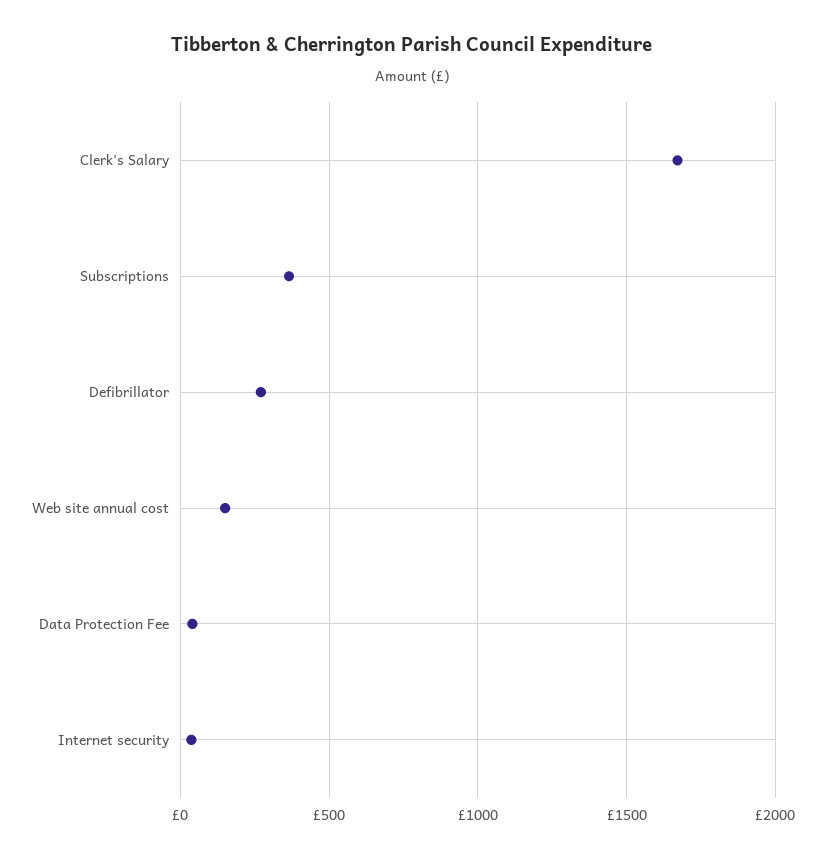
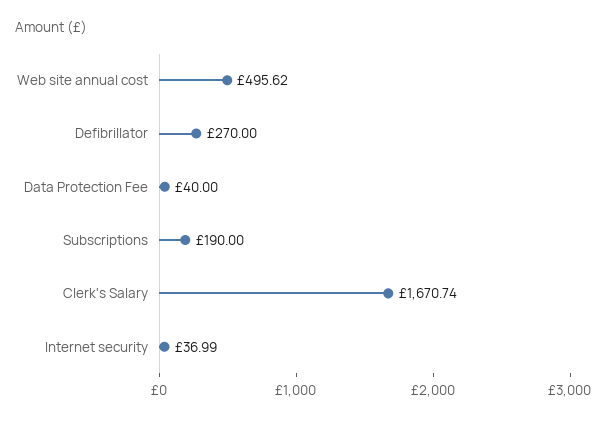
  {
    "Clerk's Salary": 1670.74,
-   "Subscriptions": 350,
+   "Subscriptions": 190,
    "Defibrillator": 270,
-   "Web site annual cost": 150,
+   "Web site annual cost": 495.62,
    "Data Protection Fee": 40,
    "Internet security": 36.99
  }

